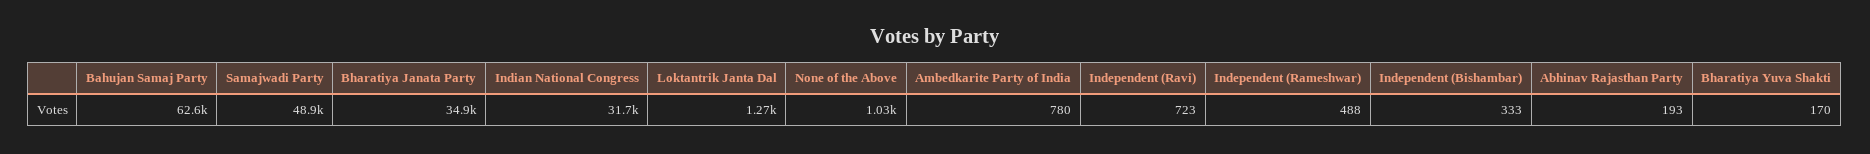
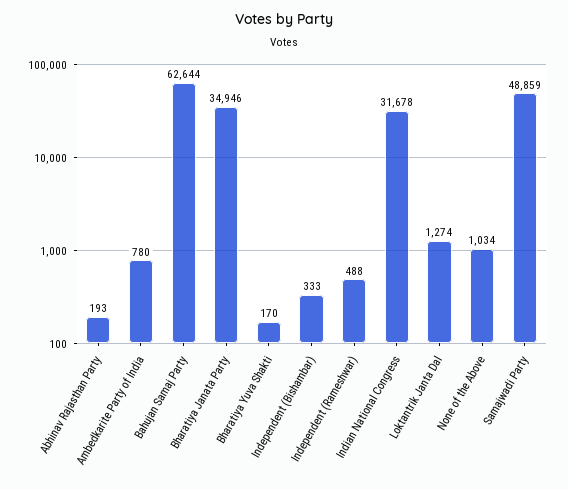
  {
    "Bahujan Samaj Party": 62644,
    "Samajwadi Party": 48859,
    "Bharatiya Janata Party": 34946,
    "Indian National Congress": 31678,
    "Loktantrik Janta Dal": 1274,
    "None of the Above": 1034,
    "Ambedkarite Party of India": 780,
-   "Independent (Ravi)": 723,
    "Independent (Rameshwar)": 488,
    "Independent (Bishambar)": 333,
    "Abhinav Rajasthan Party": 193,
    "Bharatiya Yuva Shakti": 170
  }

